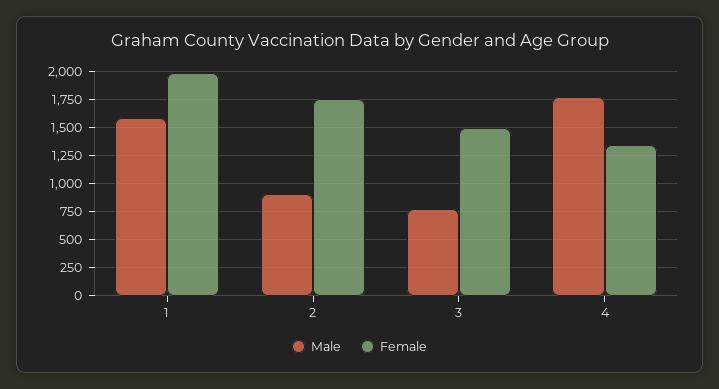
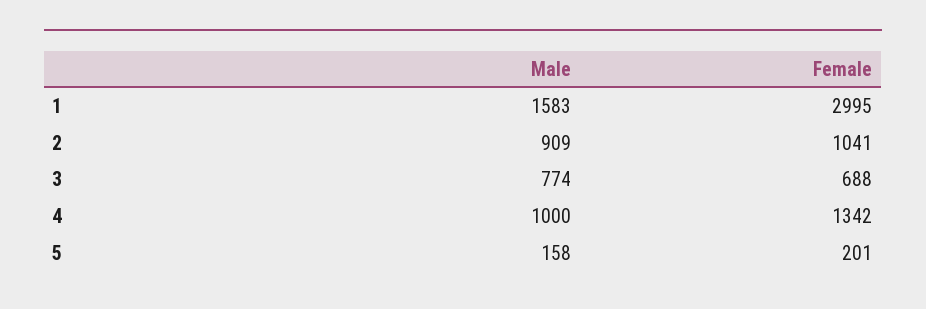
  {
    "Male": {
      "1": 1583,
      "2": 909,
      "3": 774,
-     "4": 1750
+     "4": 1000,
+     "5": 158
    },
    "Female": {
-     "1": 2000,
+     "1": 2995,
-     "2": 1750,
+     "2": 1041,
-     "3": 1500,
+     "3": 688,
-     "4": 1342
+     "4": 1342,
+     "5": 201
    }
  }

